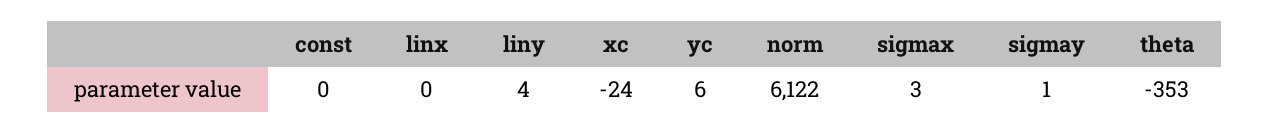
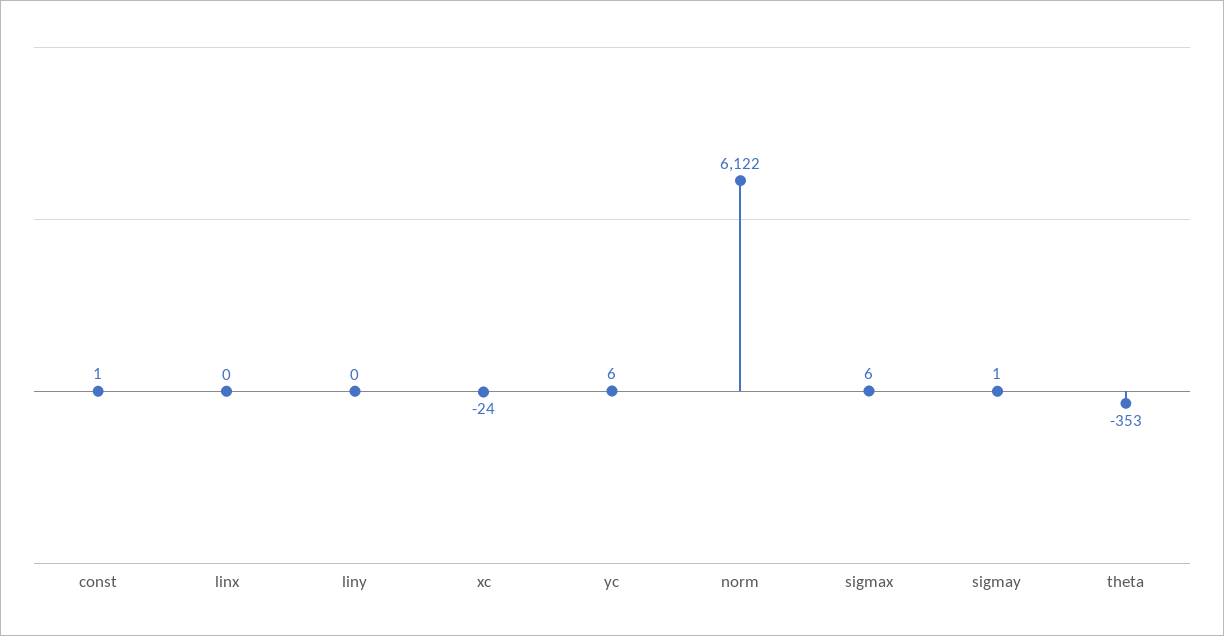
  {
-   "const": 0,
+   "const": 1,
    "linx": 0,
-   "liny": 4,
+   "liny": 0,
    "xc": -24,
    "yc": 6,
    "norm": 6122,
-   "sigmax": 3,
+   "sigmax": 6,
    "sigmay": 1,
    "theta": -353
  }

